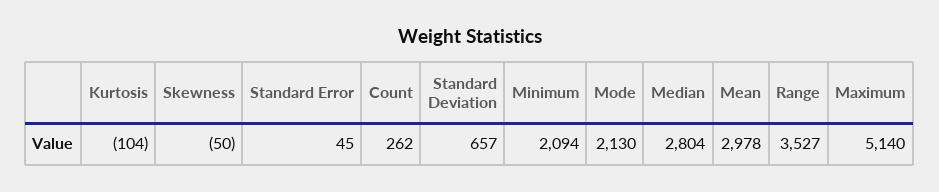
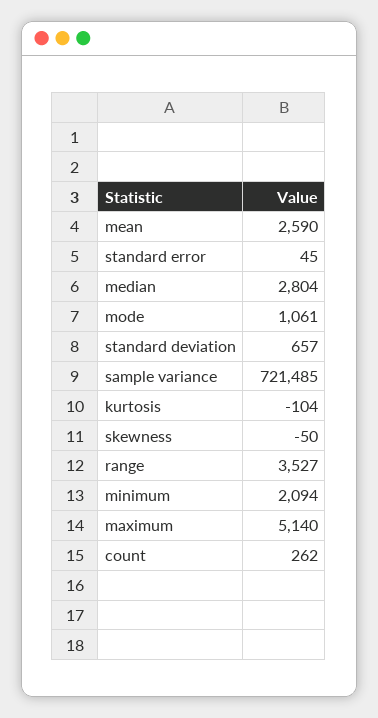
  {
    "Kurtosis": -104,
    "Skewness": -50,
    "Standard Error": 45,
    "Count": 262,
    "Standard Deviation": 657,
    "Minimum": 2094,
-   "Mode": 2130,
+   "Mode": 1061,
    "Median": 2804,
-   "Mean": 2978,
+   "Mean": 2590,
    "Range": 3527,
-   "Maximum": 5140
+   "Maximum": 5140,
+   "sample variance": 721485
  }

